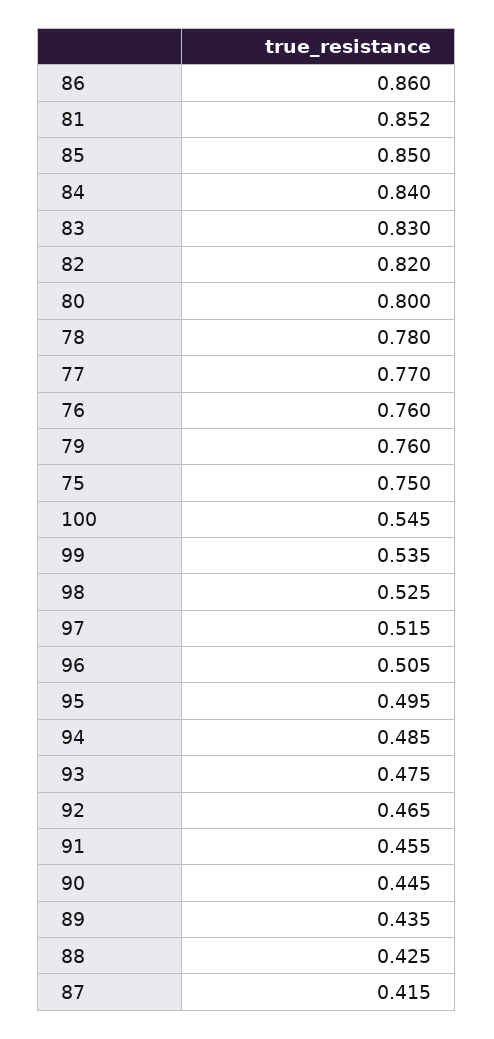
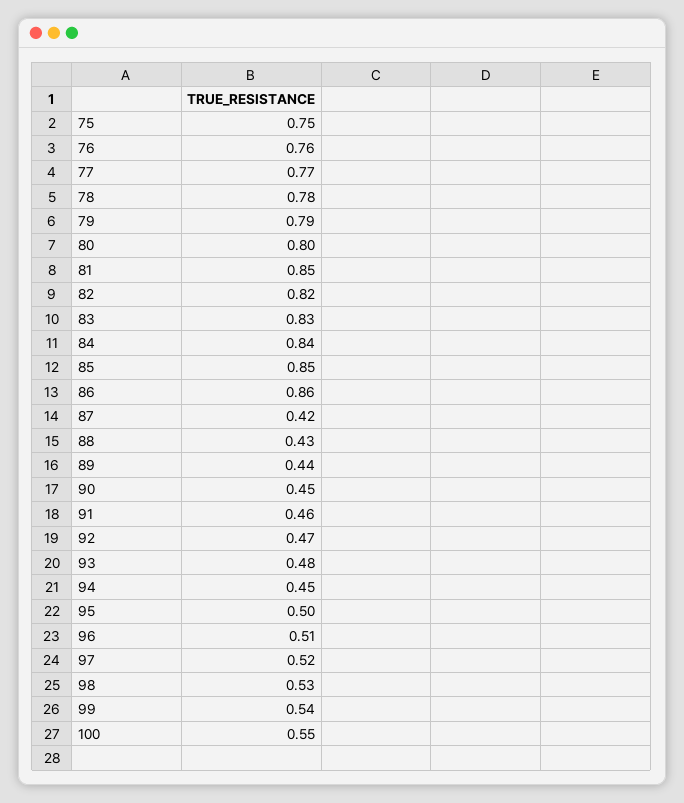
  {
    "86": 0.86,
    "81": 0.852,
    "85": 0.85,
    "84": 0.84,
    "83": 0.83,
    "82": 0.82,
    "80": 0.8,
    "78": 0.78,
    "77": 0.77,
    "76": 0.76,
-   "79": 0.76,
+   "79": 0.79,
    "75": 0.75,
    "100": 0.545,
    "99": 0.535,
    "98": 0.525,
    "97": 0.515,
    "96": 0.505,
    "95": 0.495,
-   "94": 0.485,
+   "94": 0.45,
    "93": 0.475,
    "92": 0.465,
    "91": 0.455,
    "90": 0.445,
    "89": 0.435,
    "88": 0.425,
    "87": 0.415
  }

